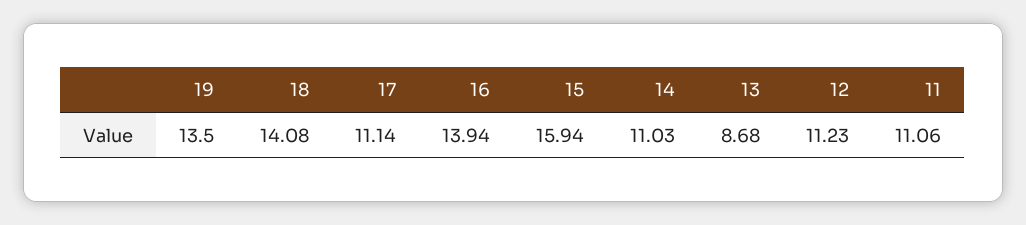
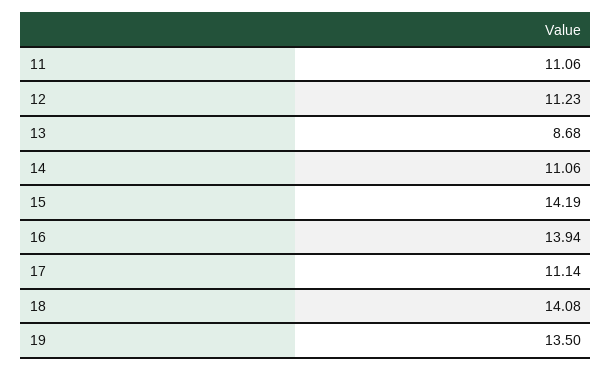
  {
    "19": 13.5,
    "18": 14.08,
    "17": 11.14,
    "16": 13.94,
-   "15": 15.94,
+   "15": 14.19,
-   "14": 11.03,
+   "14": 11.06,
    "13": 8.68,
    "12": 11.23,
    "11": 11.06
  }

